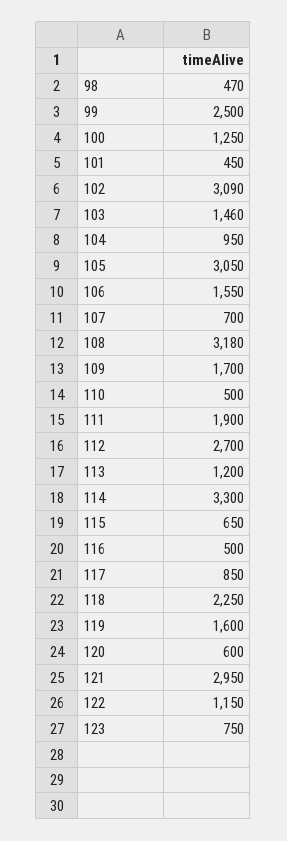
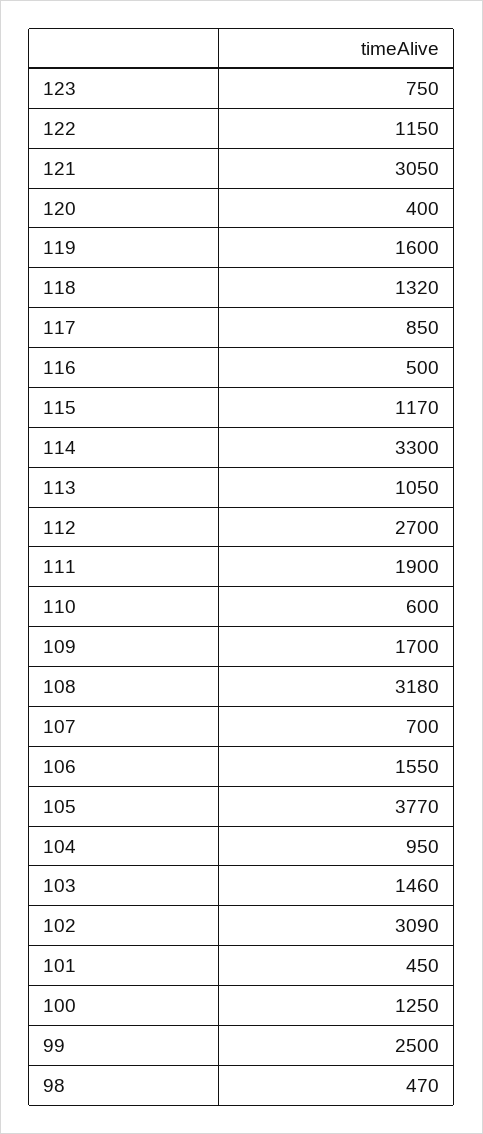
  {
    "98": 470,
    "99": 2500,
    "100": 1250,
    "101": 450,
    "102": 3090,
    "103": 1460,
    "104": 950,
-   "105": 3050,
+   "105": 3770,
    "106": 1550,
    "107": 700,
    "108": 3180,
    "109": 1700,
-   "110": 500,
+   "110": 600,
    "111": 1900,
    "112": 2700,
-   "113": 1200,
+   "113": 1050,
    "114": 3300,
-   "115": 650,
+   "115": 1170,
    "116": 500,
    "117": 850,
-   "118": 2250,
+   "118": 1320,
    "119": 1600,
-   "120": 600,
+   "120": 400,
-   "121": 2950,
+   "121": 3050,
    "122": 1150,
    "123": 750
  }

